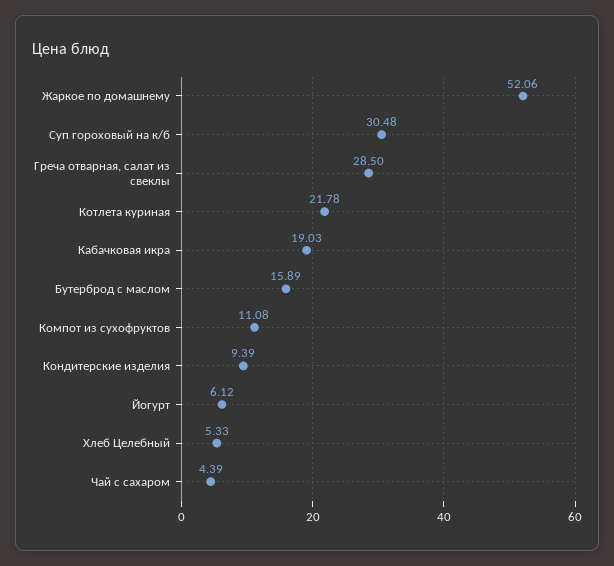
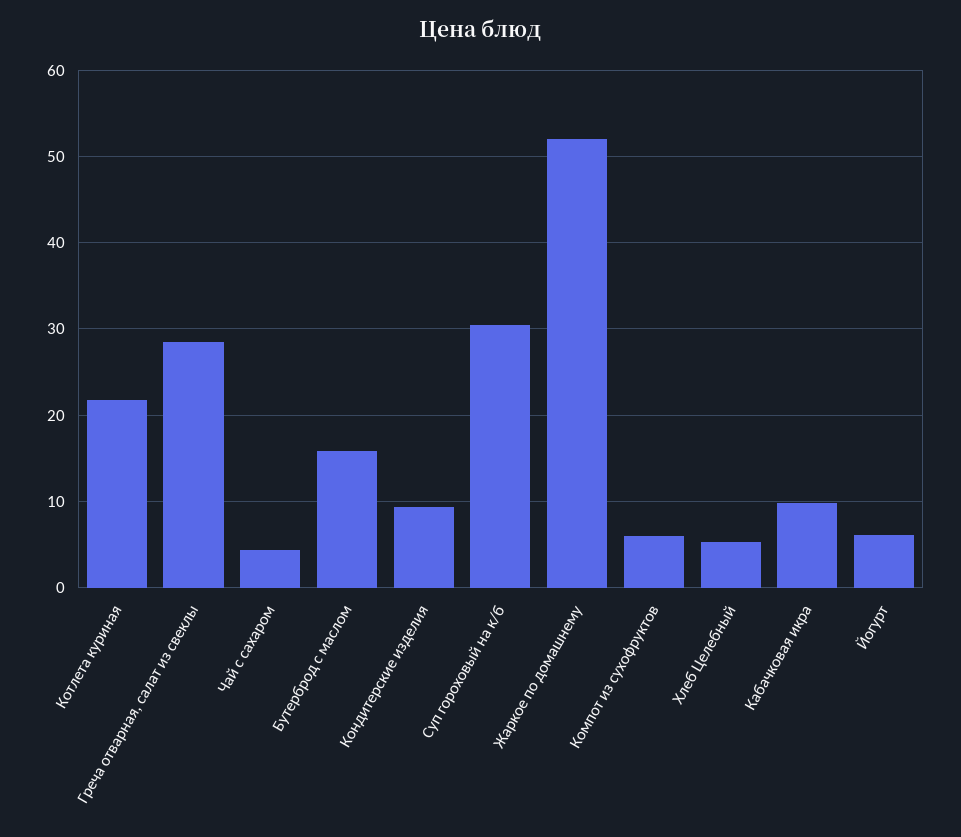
  {
    "Жаркое по домашнему": 52.06,
    "Суп гороховый на к/б": 30.48,
    "Греча отварная, салат из свеклы": 28.5,
    "Котлета куриная": 21.78,
-   "Кабачковая икра": 19.03,
+   "Кабачковая икра": 10,
    "Бутерброд с маслом": 15.89,
-   "Компот из сухофруктов": 11.08,
+   "Компот из сухофруктов": 6,
    "Кондитерские изделия": 9.39,
    "Йогурт": 6.12,
    "Хлеб Целебный": 5.33,
    "Чай с сахаром": 4.39
  }

